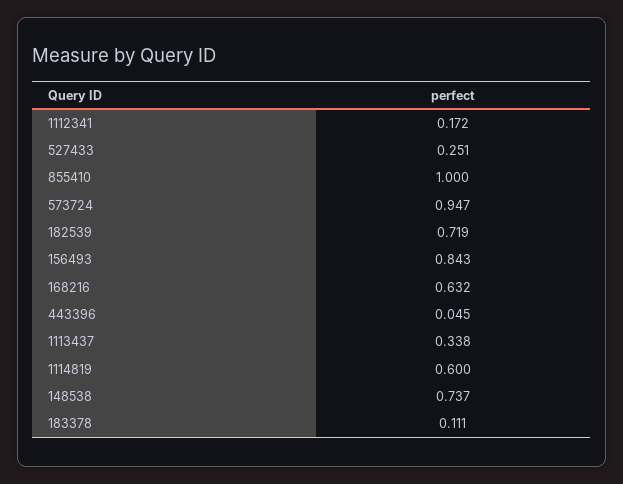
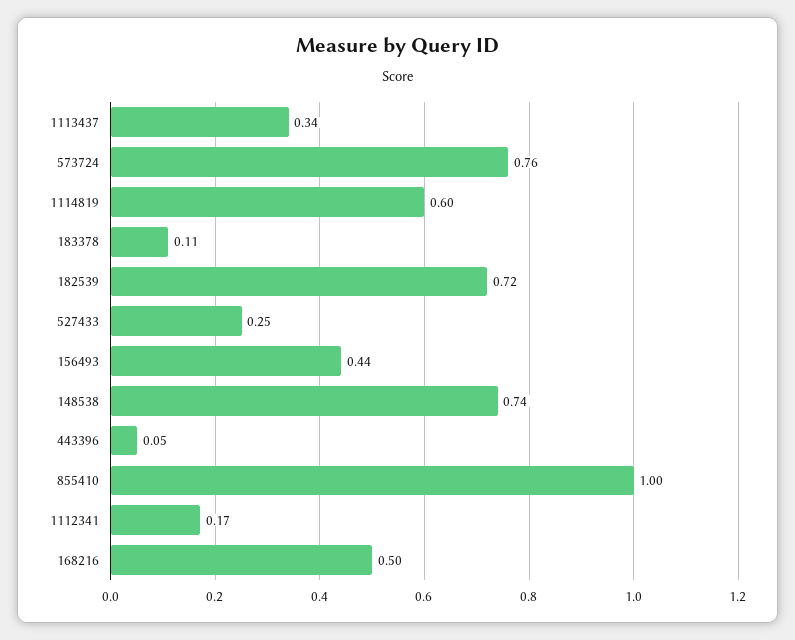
  {
    "1112341": 0.172,
    "527433": 0.251,
    "855410": 1,
-   "573724": 0.947,
+   "573724": 0.76,
    "182539": 0.719,
-   "156493": 0.843,
+   "156493": 0.44,
-   "168216": 0.632,
+   "168216": 0.5,
    "443396": 0.045,
    "1113437": 0.338,
    "1114819": 0.6,
    "148538": 0.737,
    "183378": 0.111
  }

